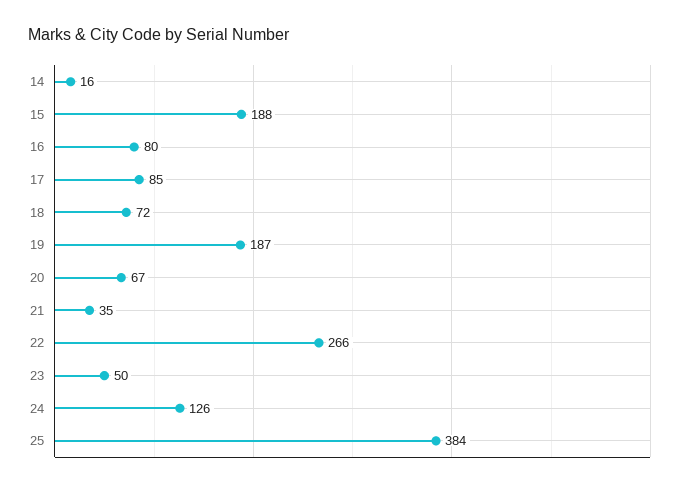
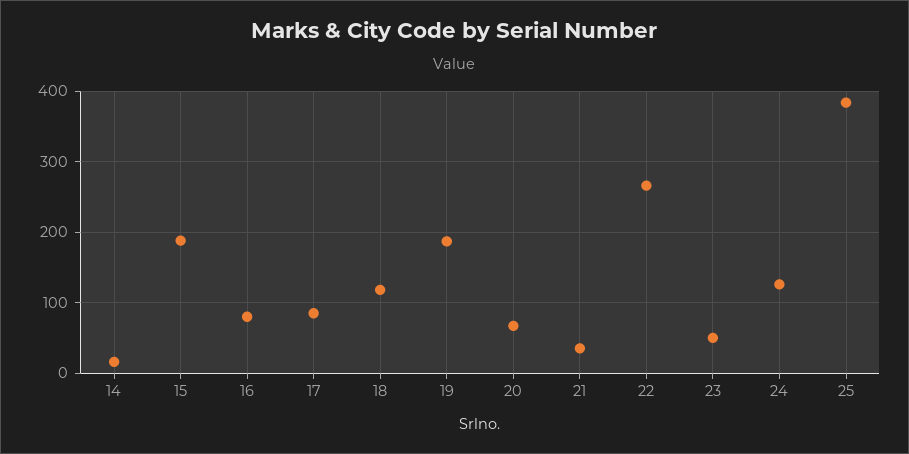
  {
    "14": 16,
    "15": 188,
    "16": 80,
    "17": 85,
-   "18": 72,
+   "18": 120,
    "19": 187,
    "20": 67,
    "21": 35,
    "22": 266,
    "23": 50,
    "24": 126,
    "25": 384
  }

